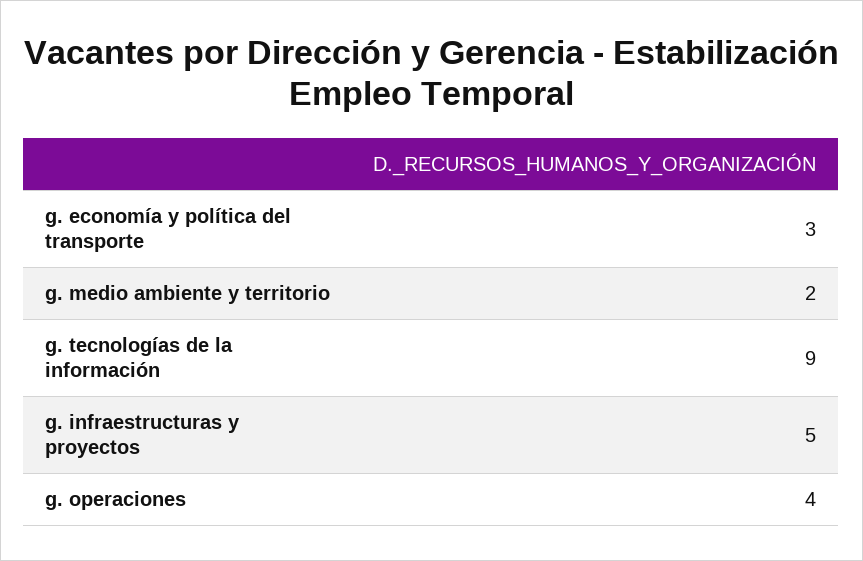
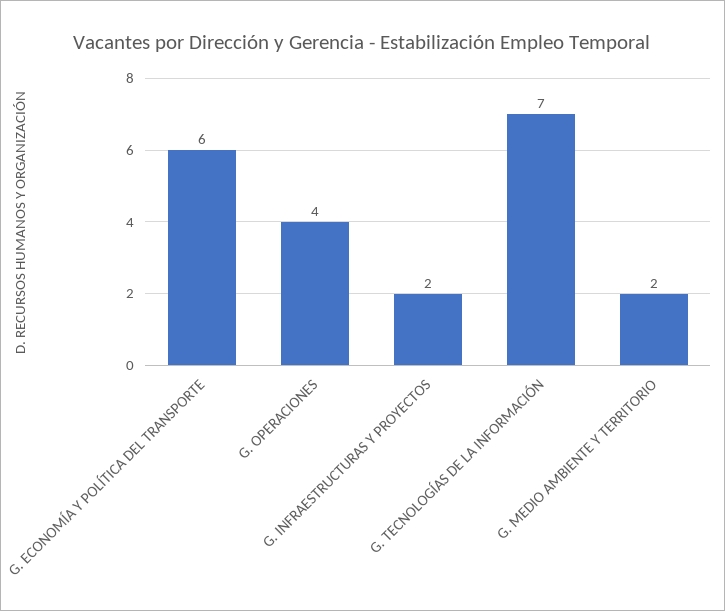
  {
-   "g. economía y política del transporte": 3,
+   "g. economía y política del transporte": 6,
    "g. medio ambiente y territorio": 2,
-   "g. tecnologías de la información": 9,
+   "g. tecnologías de la información": 7,
-   "g. infraestructuras y proyectos": 5,
+   "g. infraestructuras y proyectos": 2,
    "g. operaciones": 4
  }

